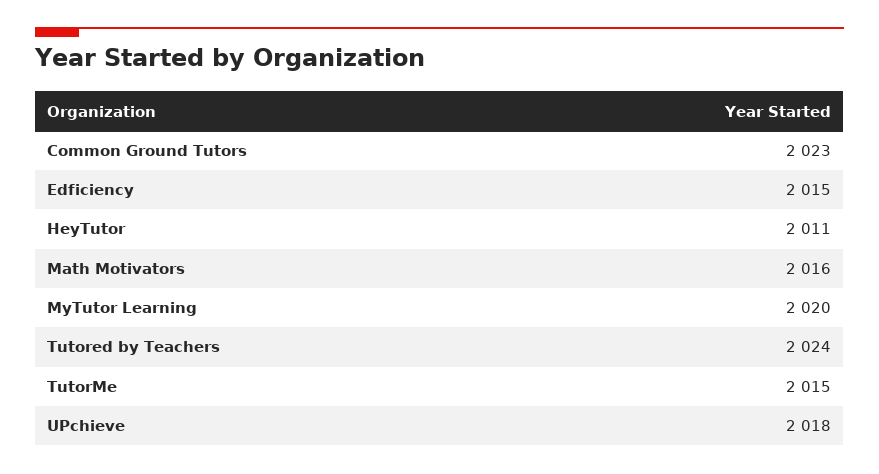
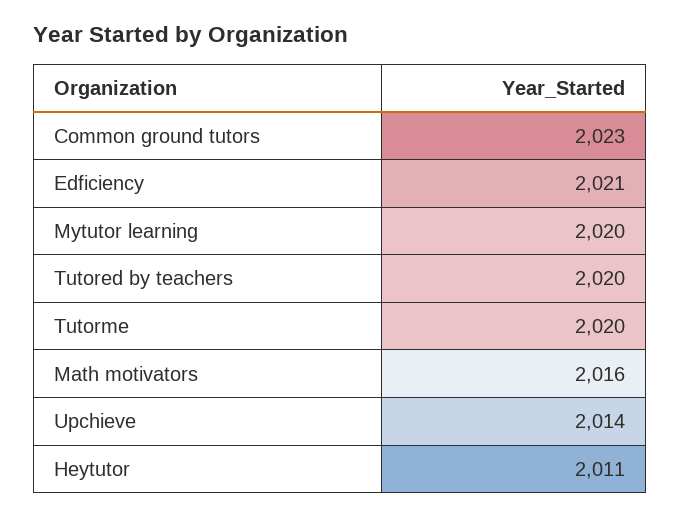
  {
    "Common Ground Tutors": 2023,
-   "Edficiency": 2015,
+   "Edficiency": 2021,
    "HeyTutor": 2011,
    "Math Motivators": 2016,
    "MyTutor Learning": 2020,
-   "Tutored by Teachers": 2024,
+   "Tutored by Teachers": 2020,
-   "TutorMe": 2015,
+   "TutorMe": 2020,
-   "UPchieve": 2018
+   "UPchieve": 2014
  }

